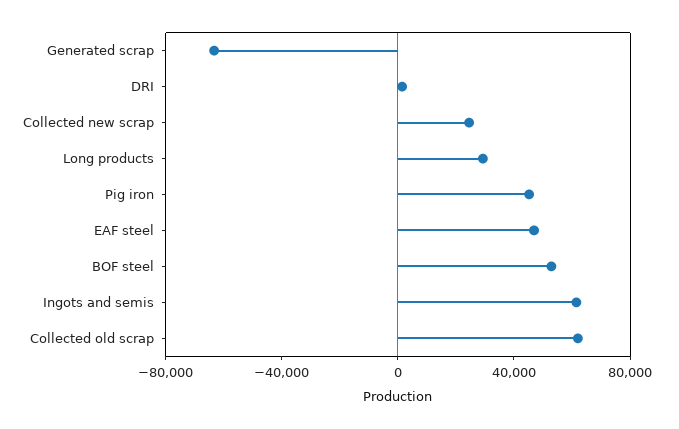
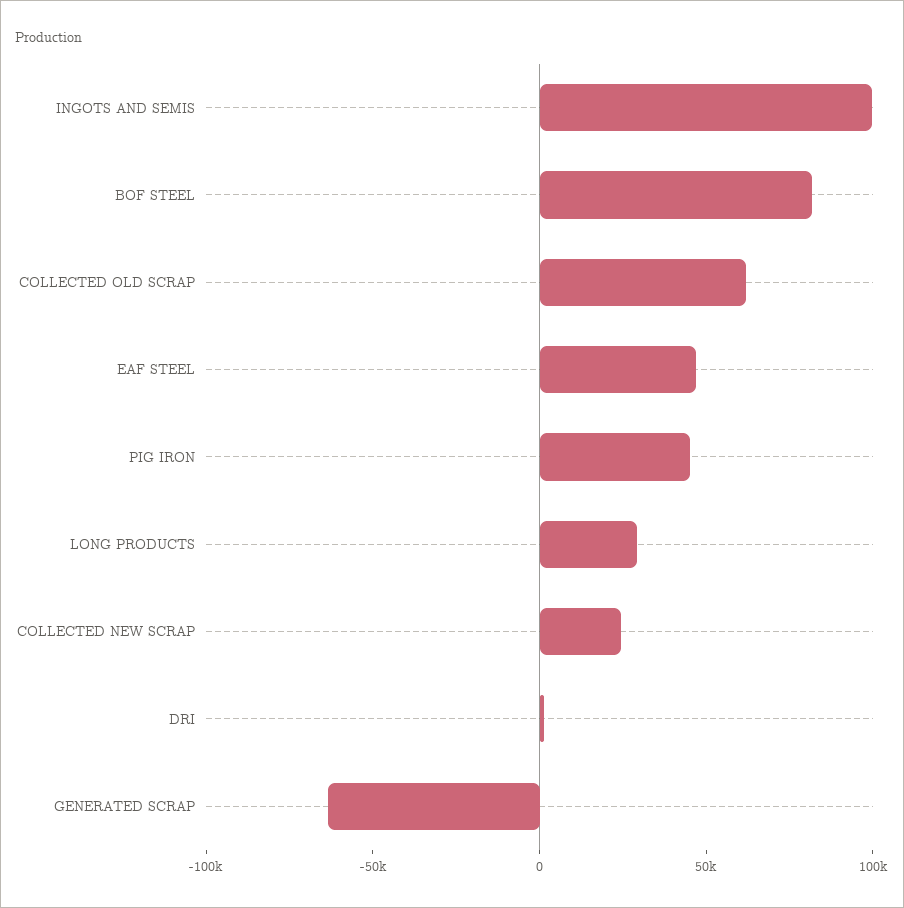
  {
    "Generated scrap": -60000,
    "DRI": 0,
    "Collected new scrap": 20000,
    "Long products": 30000,
    "Pig iron": 50000,
    "EAF steel": 50000,
-   "BOF steel": 50000,
+   "BOF steel": 80000,
-   "Ingots and semis": 60000,
+   "Ingots and semis": 100000,
    "Collected old scrap": 60000
  }

